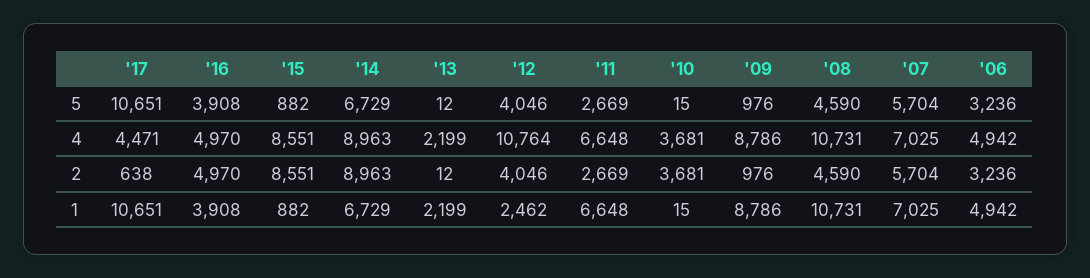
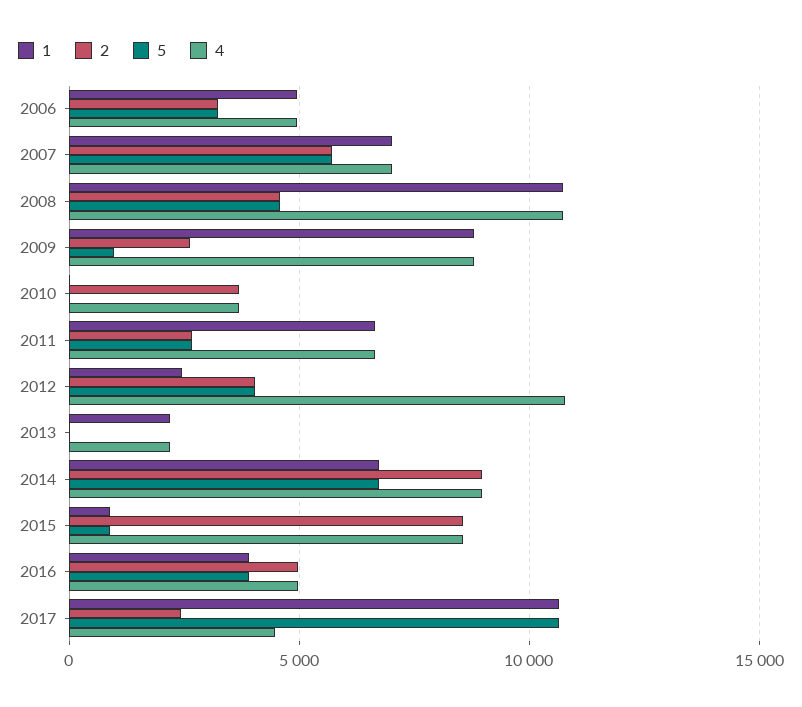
  {
    "5": {
      "'17": 10651,
      "'16": 3908,
      "'15": 882,
      "'14": 6729,
      "'13": 12,
      "'12": 4046,
      "'11": 2669,
      "'10": 15,
      "'09": 976,
      "'08": 4590,
      "'07": 5704,
      "'06": 3236
    },
    "4": {
      "'17": 4471,
      "'16": 4970,
      "'15": 8551,
      "'14": 8963,
      "'13": 2199,
      "'12": 10764,
      "'11": 6648,
      "'10": 3681,
      "'09": 8786,
      "'08": 10731,
      "'07": 7025,
      "'06": 4942
    },
    "2": {
-     "'17": 638,
+     "'17": 2500,
      "'16": 4970,
      "'15": 8551,
      "'14": 8963,
      "'13": 12,
      "'12": 4046,
      "'11": 2669,
      "'10": 3681,
-     "'09": 976,
+     "'09": 2500,
      "'08": 4590,
      "'07": 5704,
      "'06": 3236
    },
    "1": {
      "'17": 10651,
      "'16": 3908,
      "'15": 882,
      "'14": 6729,
      "'13": 2199,
      "'12": 2462,
      "'11": 6648,
      "'10": 15,
      "'09": 8786,
      "'08": 10731,
      "'07": 7025,
      "'06": 4942
    }
  }

